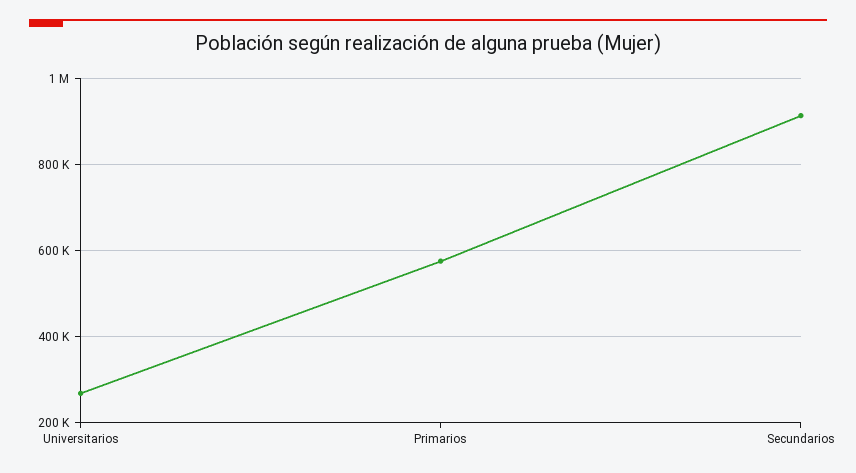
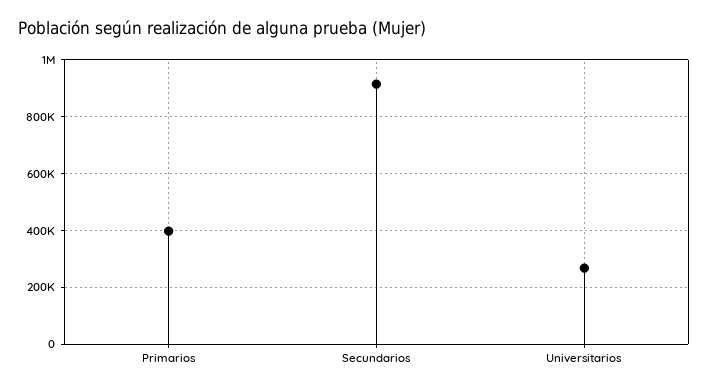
  {
    "Universitarios": 260000,
-   "Primarios": 580000,
+   "Primarios": 400000,
    "Secundarios": 920000
  }

